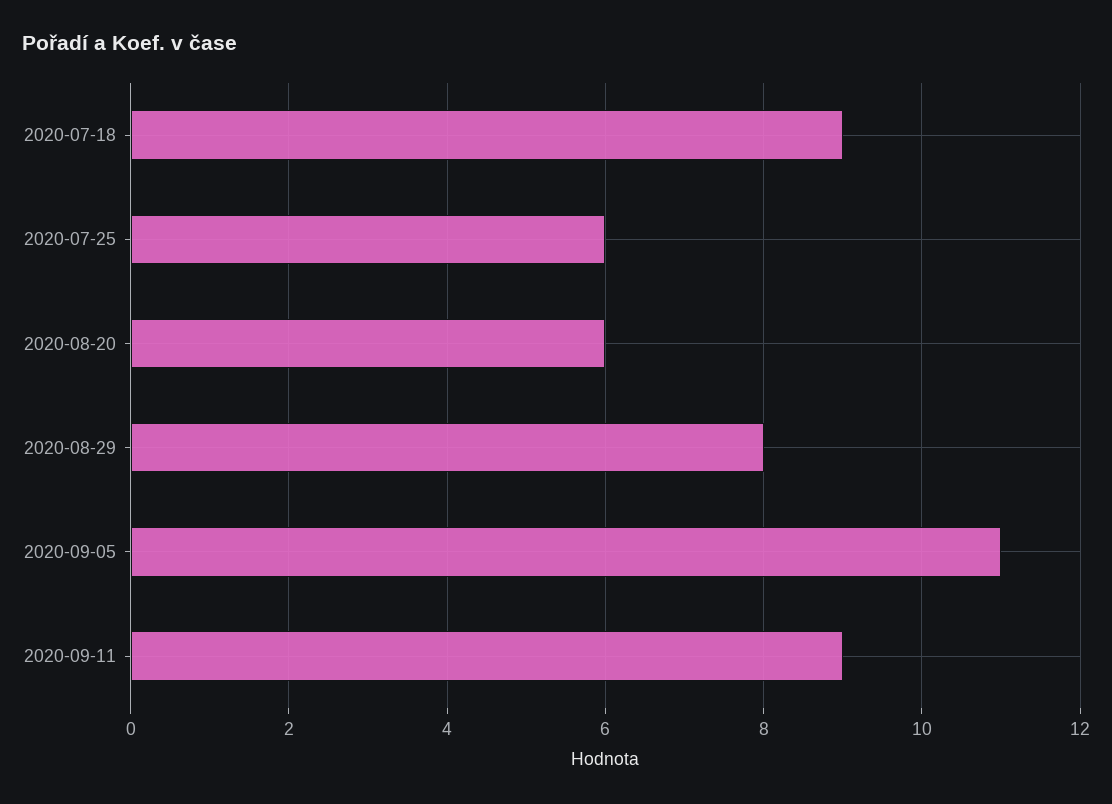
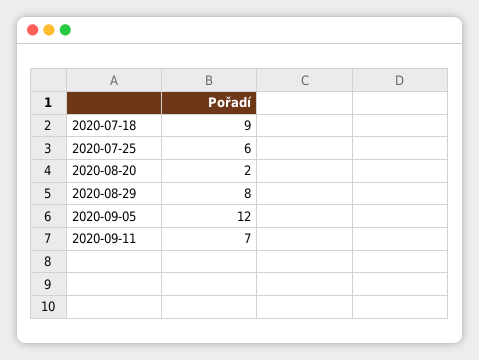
  {
    "2020-07-18": 9,
    "2020-07-25": 6,
-   "2020-08-20": 6,
+   "2020-08-20": 2,
    "2020-08-29": 8,
-   "2020-09-05": 11,
+   "2020-09-05": 12,
-   "2020-09-11": 9
+   "2020-09-11": 7
  }

